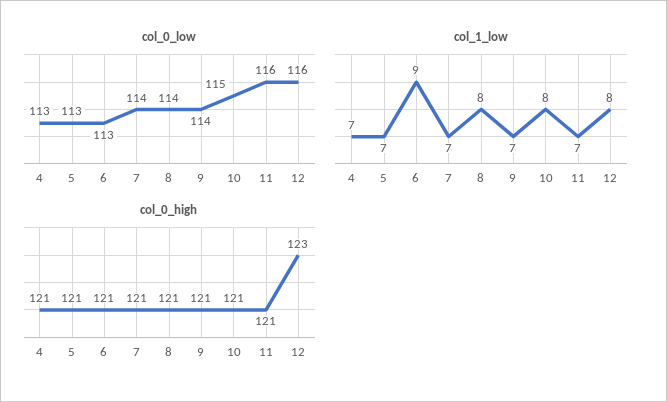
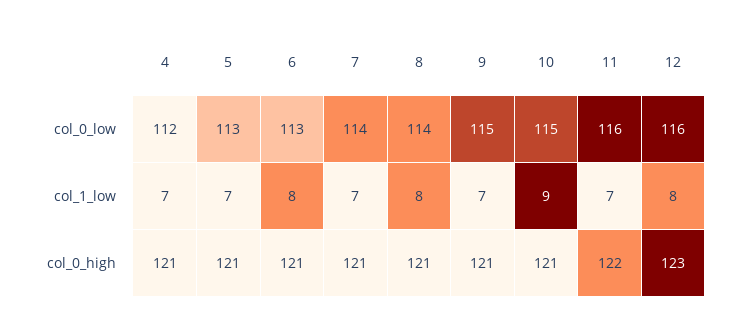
  {
    "col_0_low": {
-     "4": 113,
+     "4": 112,
      "5": 113,
      "6": 113,
      "7": 114,
      "8": 114,
-     "9": 114,
+     "9": 115,
      "10": 115,
      "11": 116,
      "12": 116
    },
    "col_1_low": {
      "4": 7,
      "5": 7,
-     "6": 9,
+     "6": 8,
      "7": 7,
      "8": 8,
      "9": 7,
-     "10": 8,
+     "10": 9,
      "11": 7,
      "12": 8
    },
    "col_0_high": {
      "4": 121,
      "5": 121,
      "6": 121,
      "7": 121,
      "8": 121,
      "9": 121,
      "10": 121,
-     "11": 121,
+     "11": 122,
      "12": 123
    }
  }

